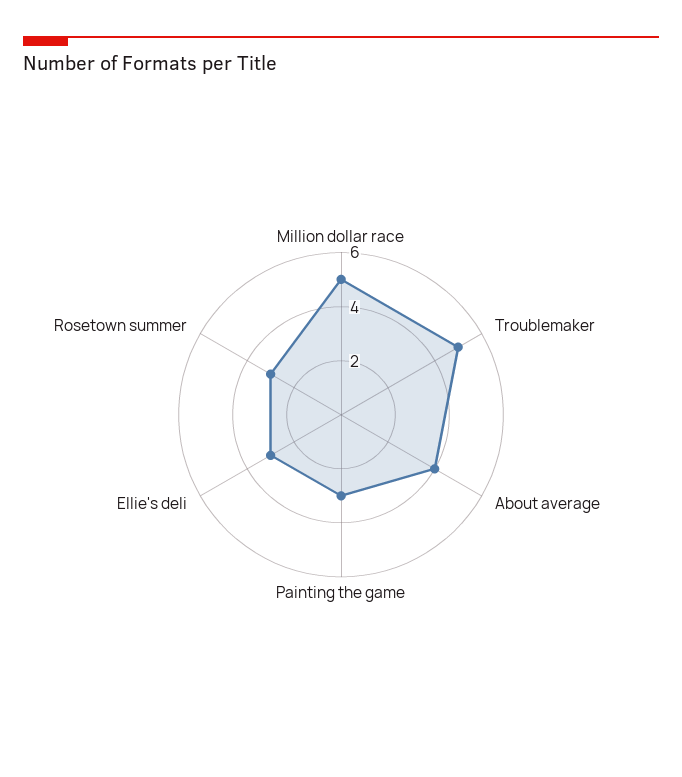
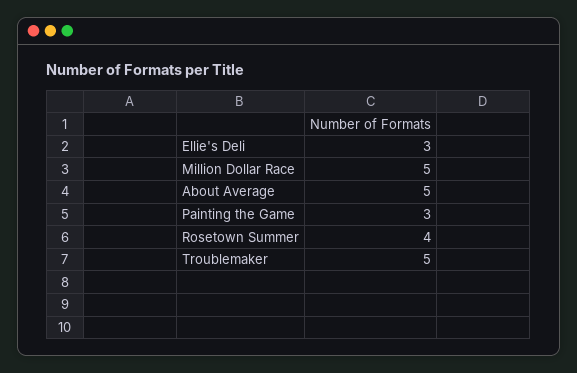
  {
    "Million dollar race": 5,
    "Troublemaker": 5,
-   "About average": 4,
+   "About average": 5,
    "Painting the game": 3,
    "Ellie's deli": 3,
-   "Rosetown summer": 3
+   "Rosetown summer": 4
  }

